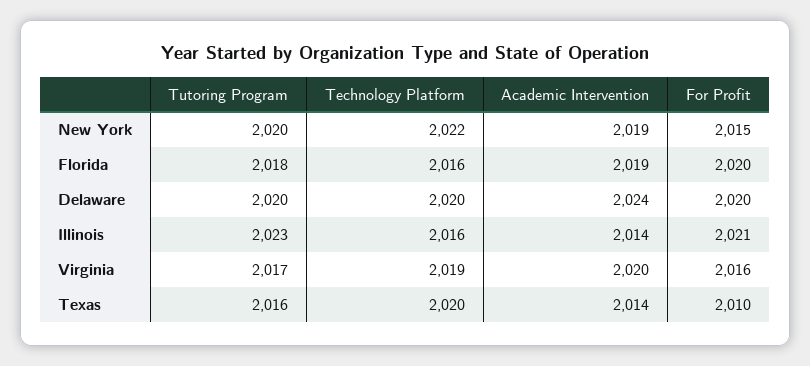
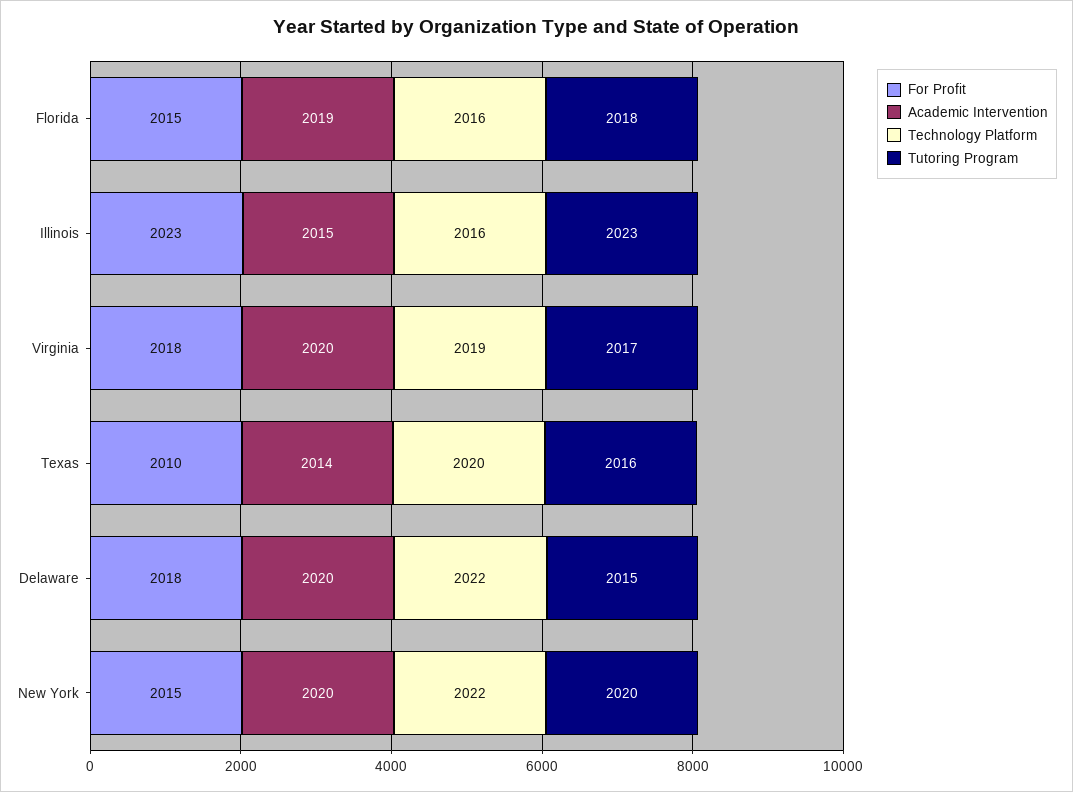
  {
    "Tutoring Program": {
      "New York": 2020,
      "Florida": 2018,
-     "Delaware": 2020,
+     "Delaware": 2015,
      "Illinois": 2023,
      "Virginia": 2017,
      "Texas": 2016
    },
    "Technology Platform": {
      "New York": 2022,
      "Florida": 2016,
-     "Delaware": 2020,
+     "Delaware": 2022,
      "Illinois": 2016,
      "Virginia": 2019,
      "Texas": 2020
    },
    "Academic Intervention": {
-     "New York": 2019,
+     "New York": 2020,
      "Florida": 2019,
-     "Delaware": 2024,
+     "Delaware": 2020,
-     "Illinois": 2014,
+     "Illinois": 2015,
      "Virginia": 2020,
      "Texas": 2014
    },
    "For Profit": {
      "New York": 2015,
-     "Florida": 2020,
+     "Florida": 2015,
-     "Delaware": 2020,
+     "Delaware": 2018,
-     "Illinois": 2021,
+     "Illinois": 2023,
-     "Virginia": 2016,
+     "Virginia": 2018,
      "Texas": 2010
    }
  }

